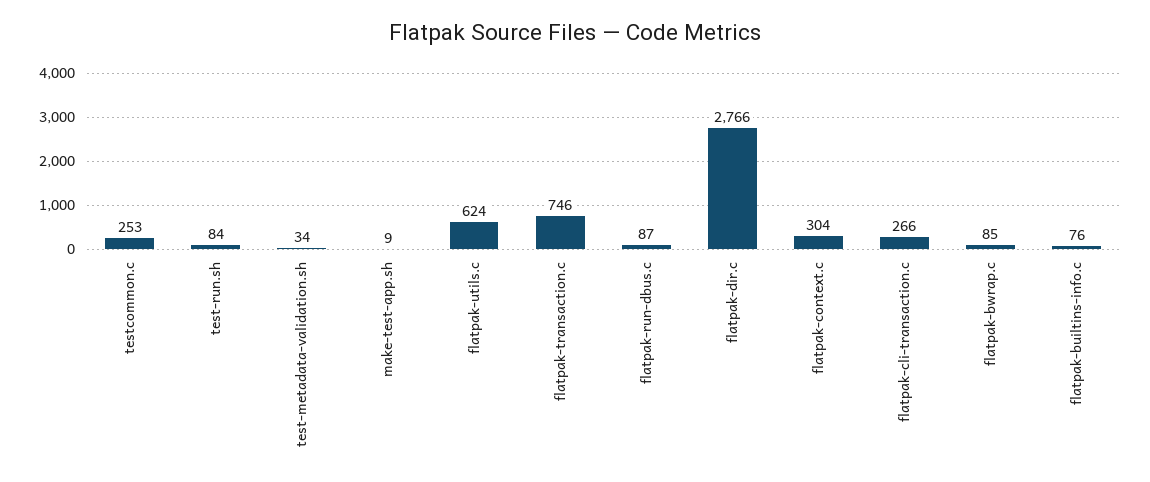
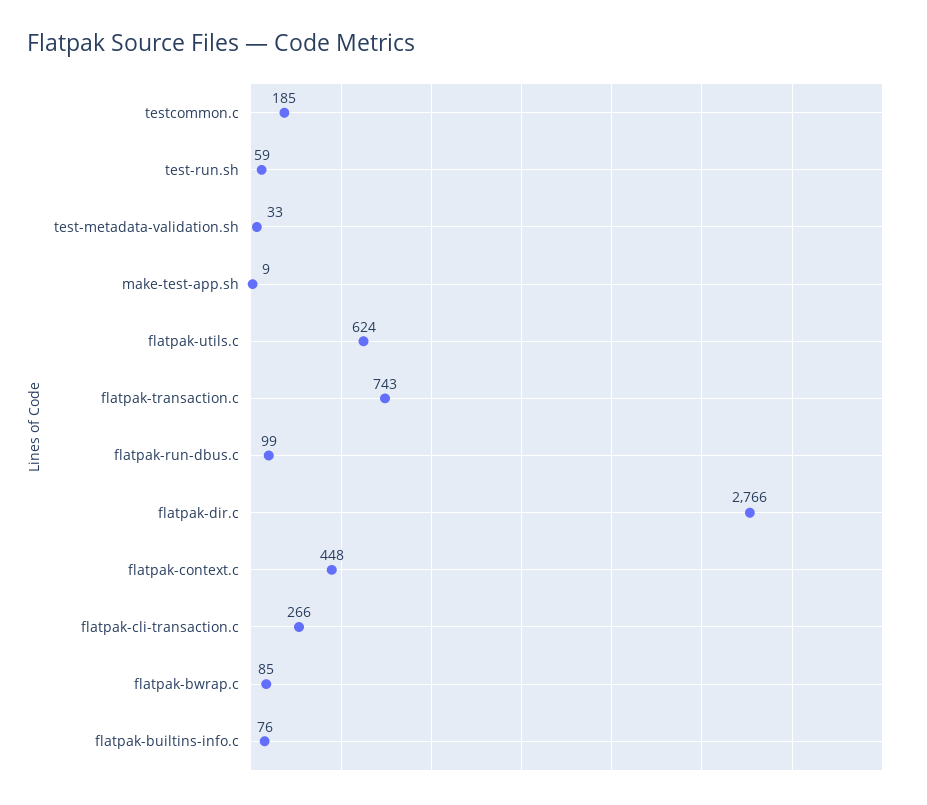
  {
-   "testcommon.c": 253,
+   "testcommon.c": 185,
-   "test-run.sh": 84,
+   "test-run.sh": 59,
-   "test-metadata-validation.sh": 34,
+   "test-metadata-validation.sh": 33,
    "make-test-app.sh": 9,
    "flatpak-utils.c": 624,
-   "flatpak-transaction.c": 746,
+   "flatpak-transaction.c": 743,
-   "flatpak-run-dbus.c": 87,
+   "flatpak-run-dbus.c": 99,
    "flatpak-dir.c": 2766,
-   "flatpak-context.c": 304,
+   "flatpak-context.c": 448,
    "flatpak-cli-transaction.c": 266,
    "flatpak-bwrap.c": 85,
    "flatpak-builtins-info.c": 76
  }

